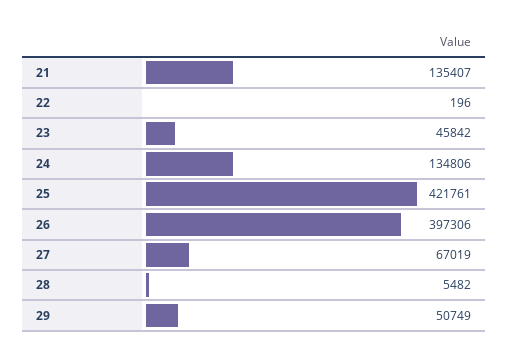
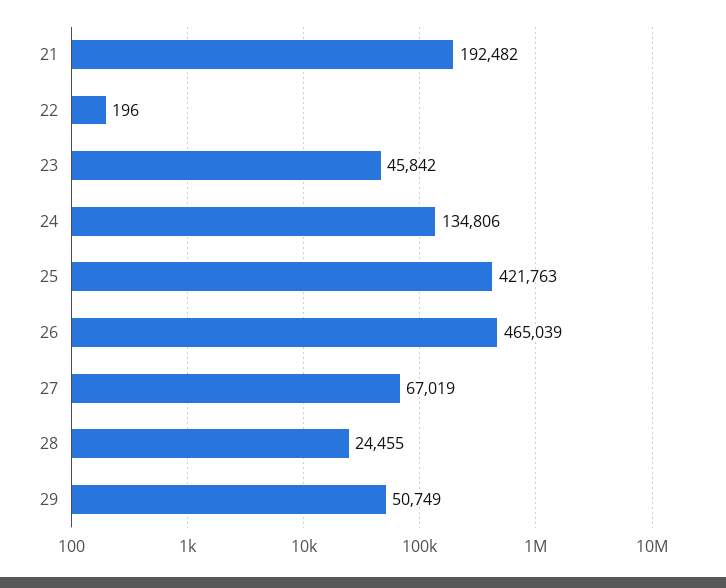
  {
-   "21": 135407,
+   "21": 192482,
    "22": 196,
    "23": 45842,
    "24": 134806,
-   "25": 421761,
+   "25": 421763,
-   "26": 397306,
+   "26": 465039,
    "27": 67019,
-   "28": 5482,
+   "28": 24455,
    "29": 50749
  }

